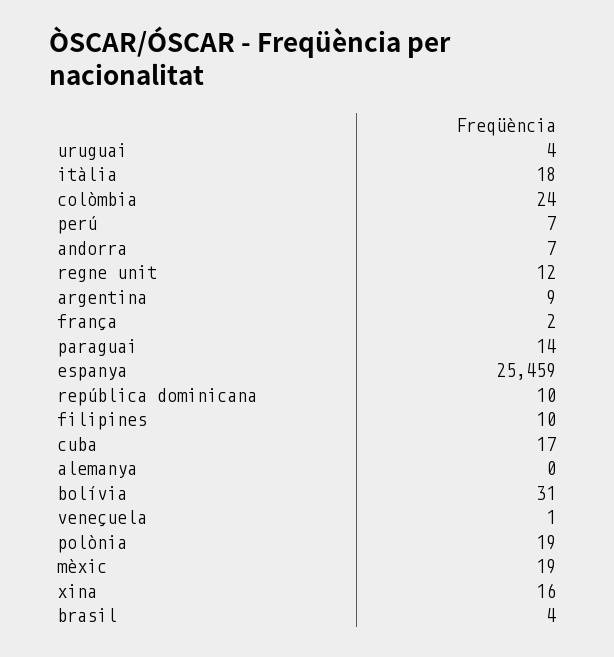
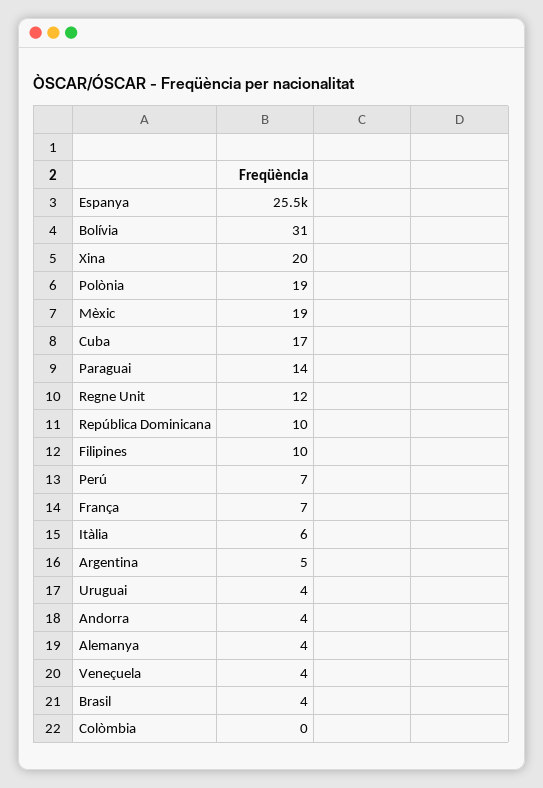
  {
    "uruguai": 4,
-   "itàlia": 18,
+   "itàlia": 6,
-   "colòmbia": 24,
+   "colòmbia": 0,
    "perú": 7,
-   "andorra": 7,
+   "andorra": 4,
    "regne unit": 12,
-   "argentina": 9,
+   "argentina": 5,
-   "frança": 2,
+   "frança": 7,
    "paraguai": 14,
    "espanya": 25459,
    "república dominicana": 10,
    "filipines": 10,
    "cuba": 17,
-   "alemanya": 0,
+   "alemanya": 4,
    "bolívia": 31,
-   "veneçuela": 1,
+   "veneçuela": 4,
    "polònia": 19,
    "mèxic": 19,
-   "xina": 16,
+   "xina": 20,
    "brasil": 4
  }

